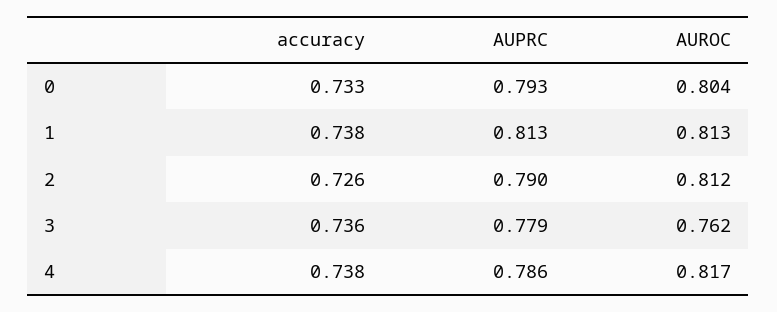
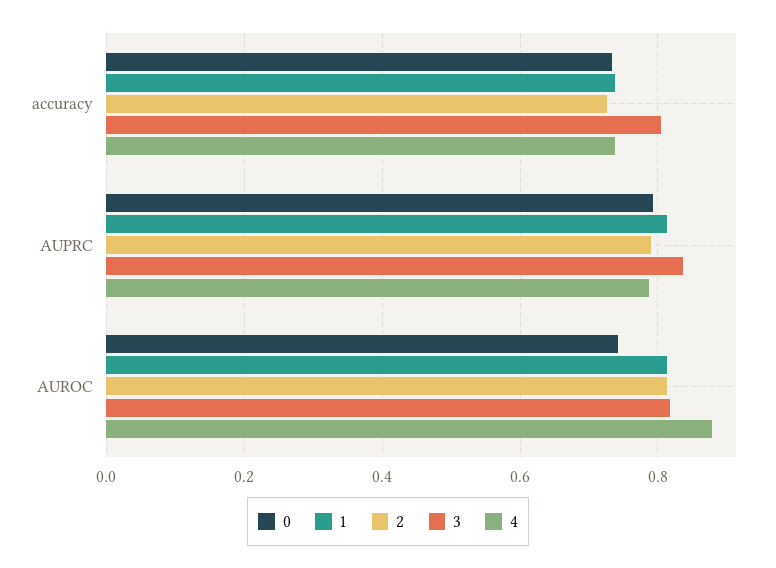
  {
    "0": {
      "accuracy": 0.733,
      "AUPRC": 0.793,
-     "AUROC": 0.804
+     "AUROC": 0.74
    },
    "1": {
      "accuracy": 0.738,
      "AUPRC": 0.813,
      "AUROC": 0.813
    },
    "2": {
      "accuracy": 0.726,
      "AUPRC": 0.79,
      "AUROC": 0.812
    },
    "3": {
-     "accuracy": 0.736,
+     "accuracy": 0.8,
-     "AUPRC": 0.779,
+     "AUPRC": 0.84,
-     "AUROC": 0.762
+     "AUROC": 0.82
    },
    "4": {
      "accuracy": 0.738,
      "AUPRC": 0.786,
-     "AUROC": 0.817
+     "AUROC": 0.88
    }
  }

